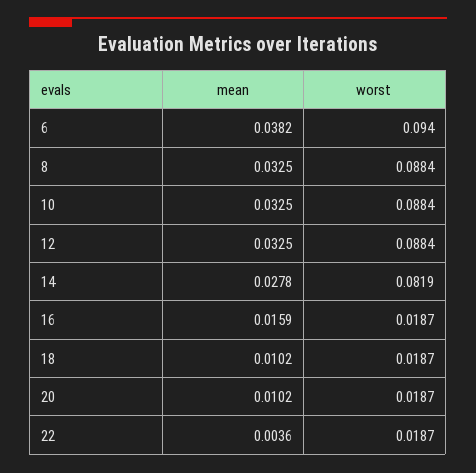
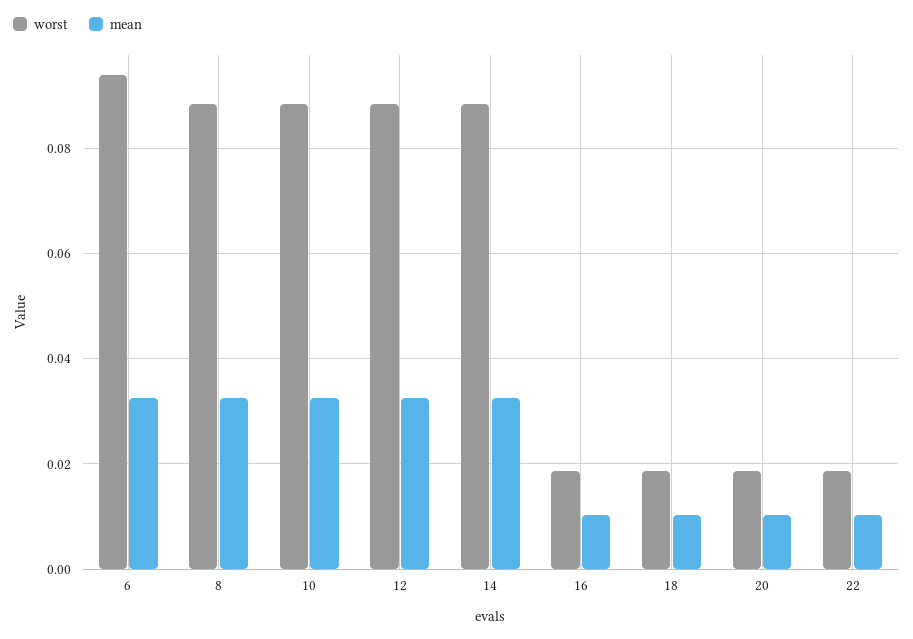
  {
    "mean": {
-     "6": 0.0382,
+     "6": 0.032,
      "8": 0.0325,
      "10": 0.0325,
      "12": 0.0325,
-     "14": 0.0278,
+     "14": 0.032,
-     "16": 0.0159,
+     "16": 0.01,
      "18": 0.0102,
      "20": 0.0102,
-     "22": 0.0036
+     "22": 0.01
    },
    "worst": {
      "6": 0.094,
      "8": 0.0884,
      "10": 0.0884,
      "12": 0.0884,
-     "14": 0.0819,
+     "14": 0.088,
      "16": 0.0187,
      "18": 0.0187,
      "20": 0.0187,
      "22": 0.0187
    }
  }

